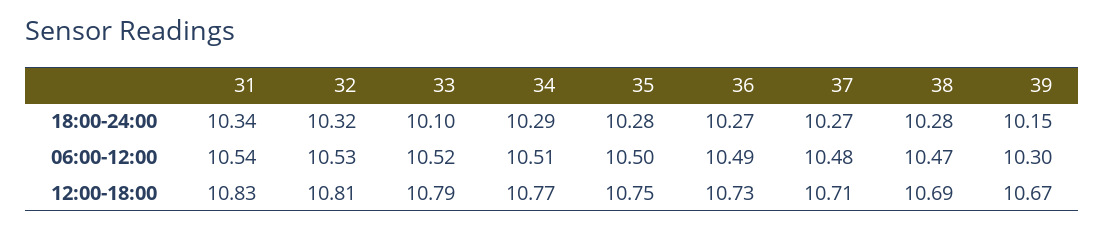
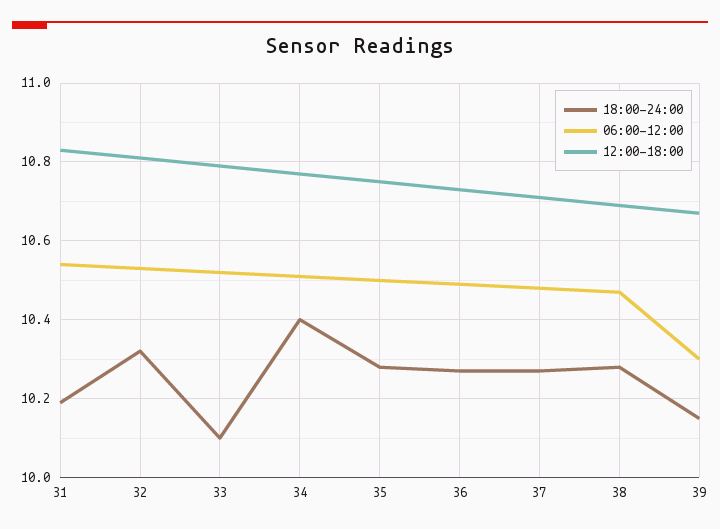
  {
    "18:00-24:00": {
-     "31": 10.34,
+     "31": 10.2,
      "32": 10.32,
      "33": 10.1,
-     "34": 10.29,
+     "34": 10.4,
      "35": 10.28,
      "36": 10.27,
      "37": 10.27,
      "38": 10.28,
      "39": 10.15
    },
    "06:00-12:00": {
      "31": 10.54,
      "32": 10.53,
      "33": 10.52,
      "34": 10.51,
      "35": 10.5,
      "36": 10.49,
      "37": 10.48,
      "38": 10.47,
      "39": 10.3
    },
    "12:00-18:00": {
      "31": 10.83,
      "32": 10.81,
      "33": 10.79,
      "34": 10.77,
      "35": 10.75,
      "36": 10.73,
      "37": 10.71,
      "38": 10.69,
      "39": 10.67
    }
  }

